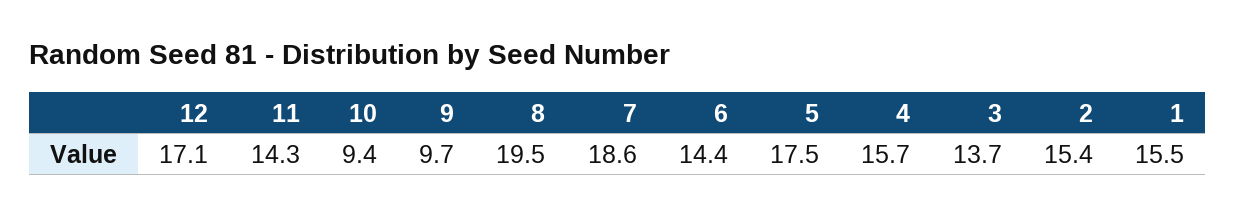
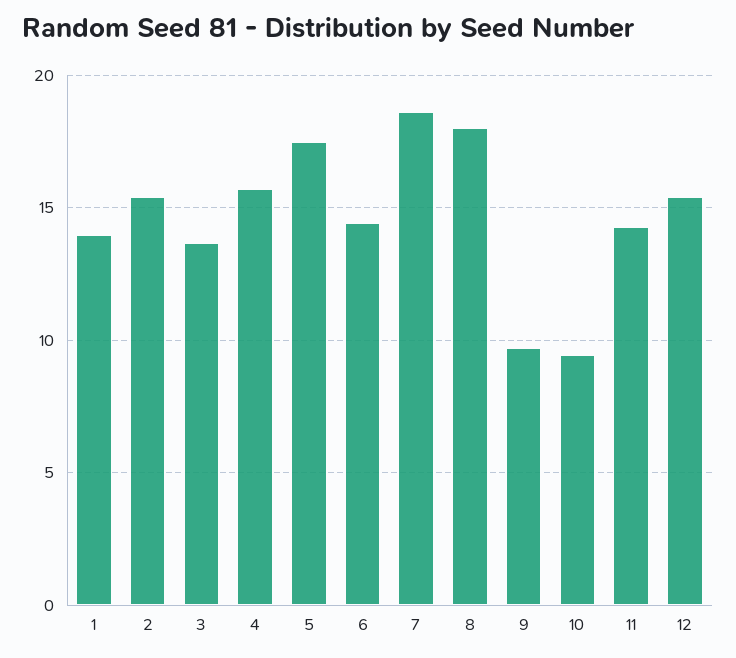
  {
-   "12": 17.1,
+   "12": 15.5,
    "11": 14.3,
    "10": 9.4,
    "9": 9.7,
-   "8": 19.5,
+   "8": 18,
    "7": 18.6,
    "6": 14.4,
    "5": 17.5,
    "4": 15.7,
    "3": 13.7,
    "2": 15.4,
-   "1": 15.5
+   "1": 14
  }

